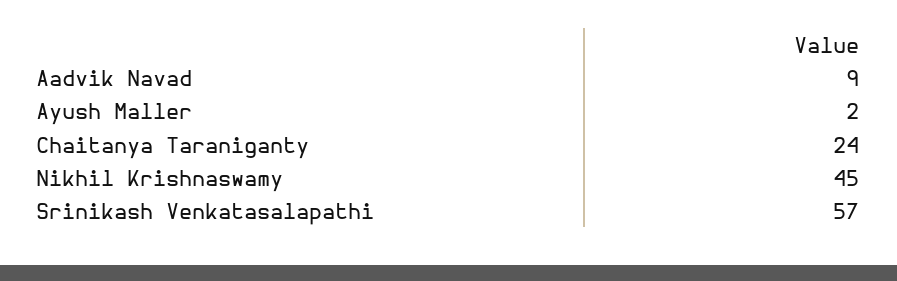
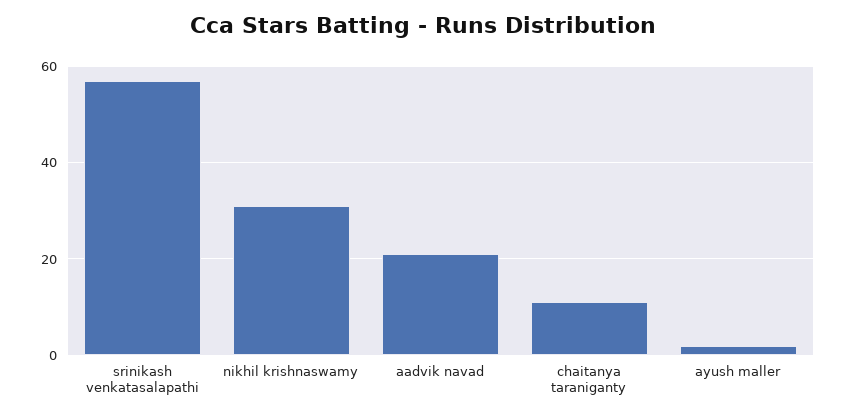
  {
-   "Aadvik Navad": 9,
+   "Aadvik Navad": 20,
    "Ayush Maller": 2,
-   "Chaitanya Taraniganty": 24,
+   "Chaitanya Taraniganty": 10,
-   "Nikhil Krishnaswamy": 45,
+   "Nikhil Krishnaswamy": 30,
    "Srinikash Venkatasalapathi": 57
  }

